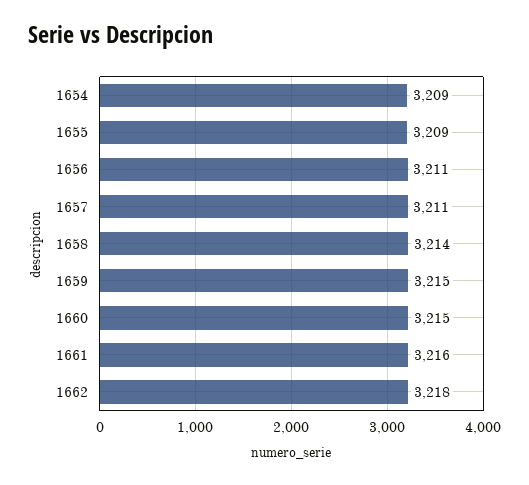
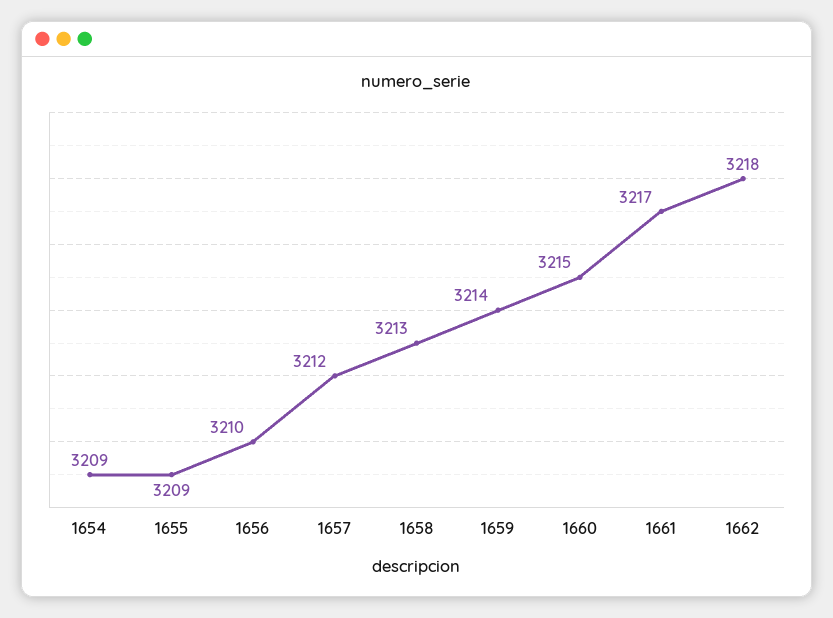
  {
    "1654": 3209,
    "1655": 3209,
-   "1656": 3211,
+   "1656": 3210,
-   "1657": 3211,
+   "1657": 3212,
-   "1658": 3214,
+   "1658": 3213,
-   "1659": 3215,
+   "1659": 3214,
    "1660": 3215,
-   "1661": 3216,
+   "1661": 3217,
    "1662": 3218
  }

